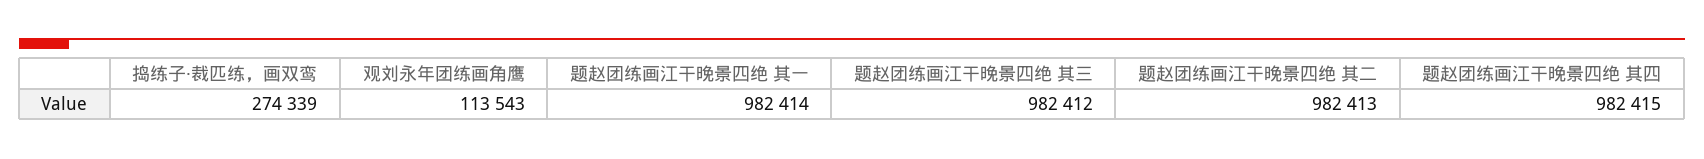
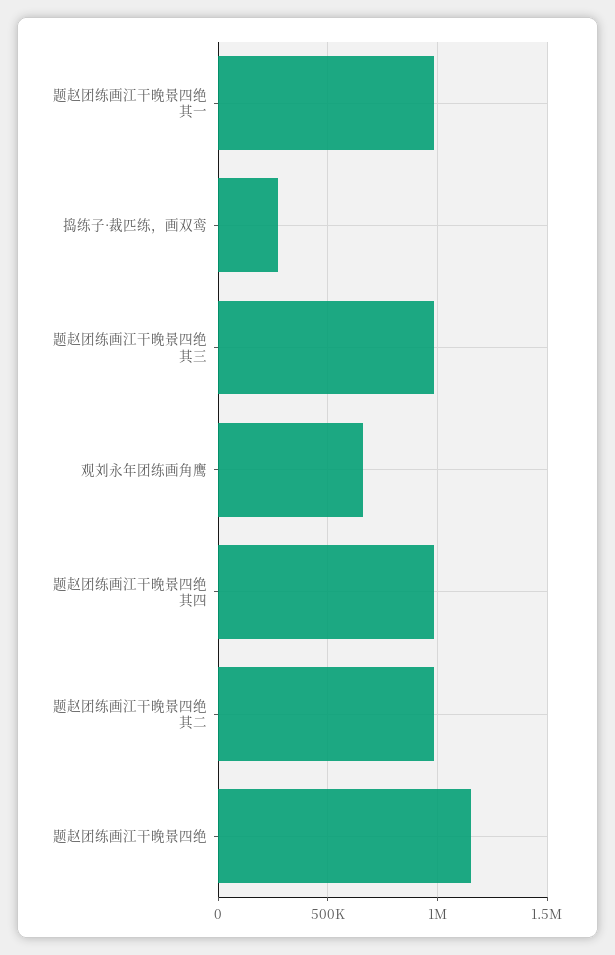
  {
    "捣练子·裁匹练，画双鸾": 274339,
-   "观刘永年团练画角鹰": 113543,
+   "观刘永年团练画角鹰": 650000,
    "题赵团练画江干晚景四绝 其一": 982414,
    "题赵团练画江干晚景四绝 其三": 982412,
    "题赵团练画江干晚景四绝 其二": 982413,
-   "题赵团练画江干晚景四绝 其四": 982415
+   "题赵团练画江干晚景四绝 其四": 982415,
+   "题赵团练画江干晚景四绝": 1150000
  }

